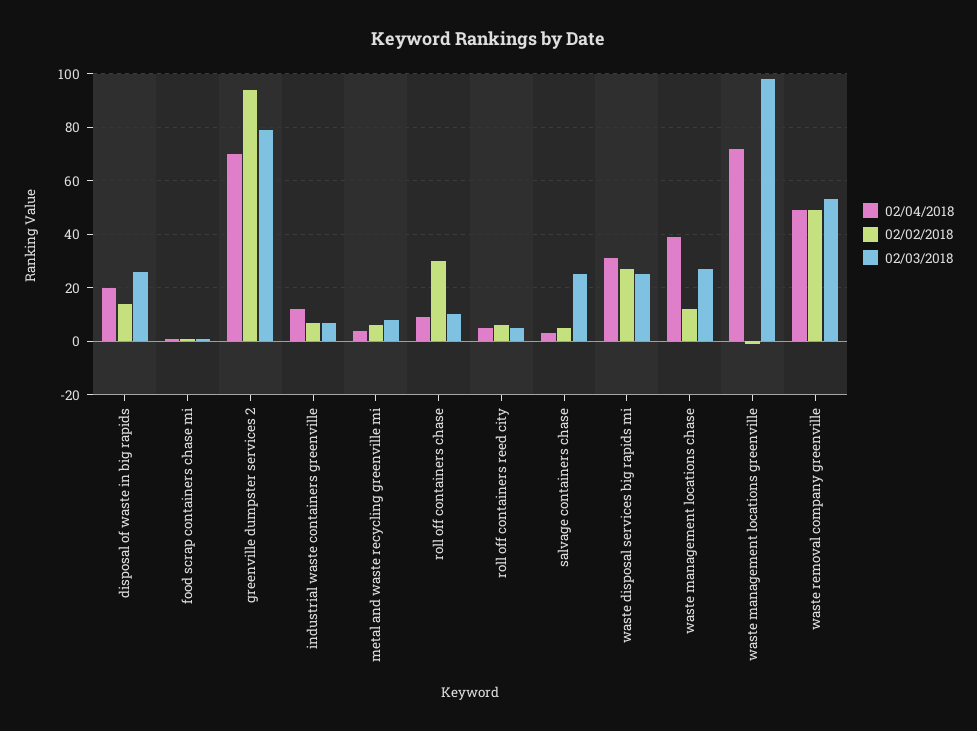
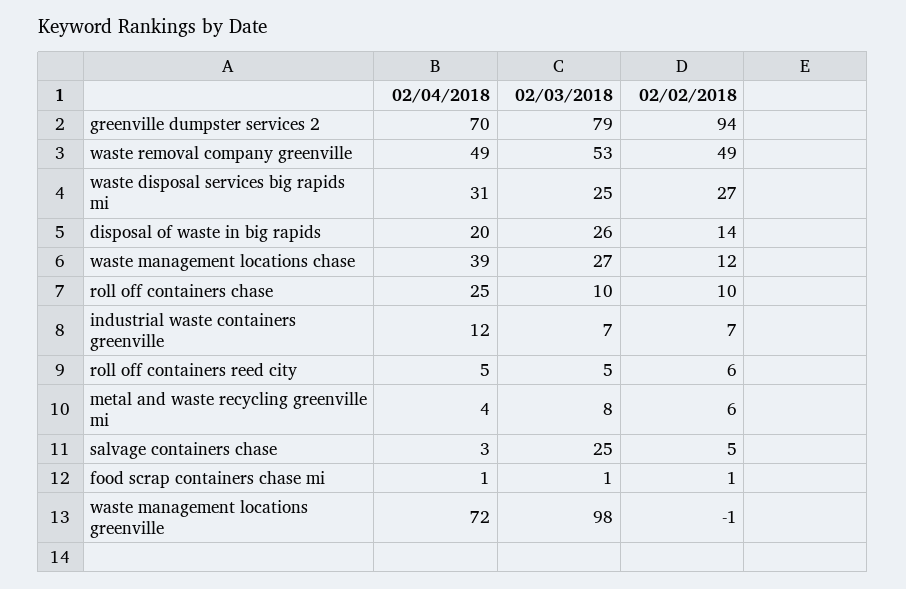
  {
    "02/04/2018": {
      "disposal of waste in big rapids": 20,
      "food scrap containers chase mi": 1,
      "greenville dumpster services 2": 70,
      "industrial waste containers greenville": 12,
      "metal and waste recycling greenville mi": 4,
-     "roll off containers chase": 10,
+     "roll off containers chase": 25,
      "roll off containers reed city": 5,
      "salvage containers chase": 3,
      "waste disposal services big rapids mi": 31,
      "waste management locations chase": 39,
      "waste management locations greenville": 72,
      "waste removal company greenville": 49
    },
    "02/02/2018": {
      "disposal of waste in big rapids": 14,
      "food scrap containers chase mi": 1,
      "greenville dumpster services 2": 94,
      "industrial waste containers greenville": 7,
      "metal and waste recycling greenville mi": 6,
-     "roll off containers chase": 30,
+     "roll off containers chase": 10,
      "roll off containers reed city": 6,
      "salvage containers chase": 5,
      "waste disposal services big rapids mi": 27,
      "waste management locations chase": 12,
      "waste management locations greenville": -1,
      "waste removal company greenville": 49
    },
    "02/03/2018": {
      "disposal of waste in big rapids": 26,
      "food scrap containers chase mi": 1,
      "greenville dumpster services 2": 79,
      "industrial waste containers greenville": 7,
      "metal and waste recycling greenville mi": 8,
      "roll off containers chase": 10,
      "roll off containers reed city": 5,
      "salvage containers chase": 25,
      "waste disposal services big rapids mi": 25,
      "waste management locations chase": 27,
      "waste management locations greenville": 98,
      "waste removal company greenville": 53
    }
  }

